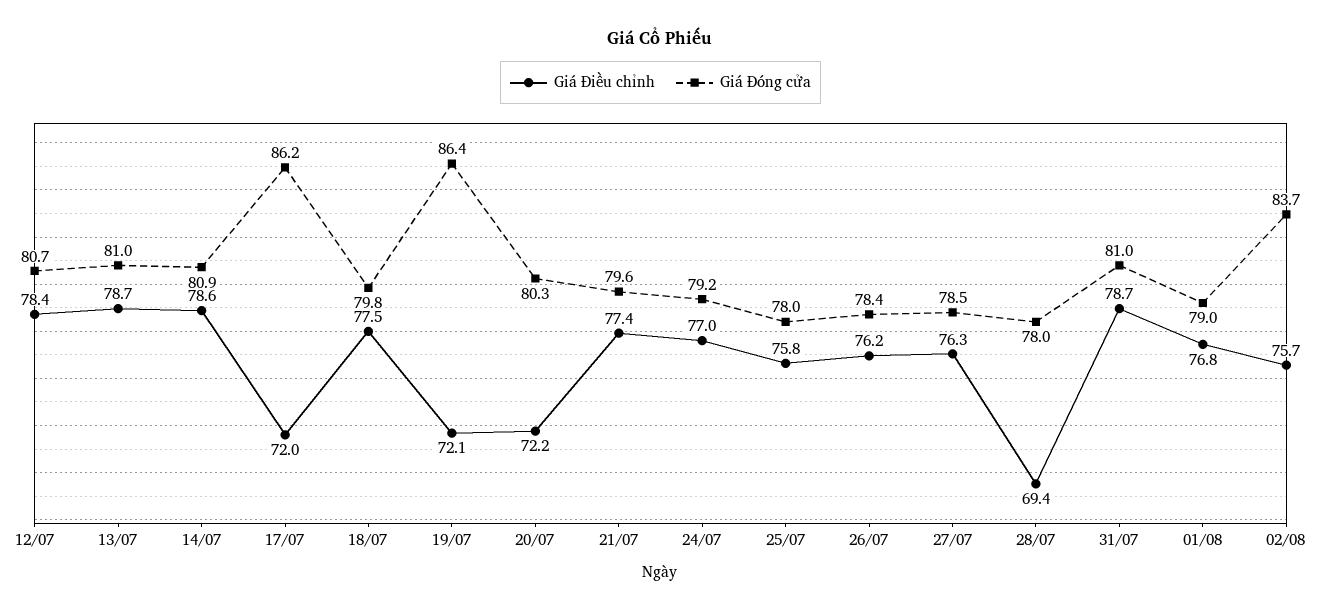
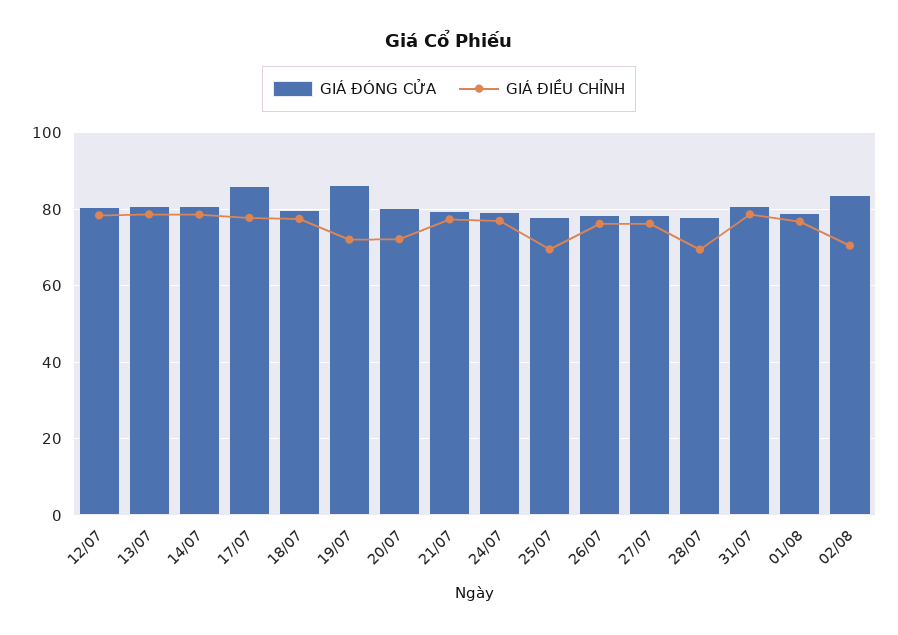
  {
    "Giá Điều chỉnh": {
      "12/07": 78.4,
      "13/07": 78.7,
      "14/07": 78.6,
-     "17/07": 72,
+     "17/07": 78,
      "18/07": 77.5,
      "19/07": 72.1,
      "20/07": 72.2,
      "21/07": 77.4,
      "24/07": 77,
-     "25/07": 75.8,
+     "25/07": 70,
      "26/07": 76.2,
      "27/07": 76.3,
      "28/07": 69.4,
      "31/07": 78.7,
      "01/08": 76.8,
-     "02/08": 75.7
+     "02/08": 70
    },
    "Giá Đóng cửa": {
      "12/07": 80.7,
      "13/07": 81,
      "14/07": 80.9,
      "17/07": 86.2,
      "18/07": 79.8,
      "19/07": 86.4,
      "20/07": 80.3,
      "21/07": 79.6,
      "24/07": 79.2,
      "25/07": 78,
      "26/07": 78.4,
      "27/07": 78.5,
      "28/07": 78,
      "31/07": 81,
      "01/08": 79,
      "02/08": 83.7
    }
  }

